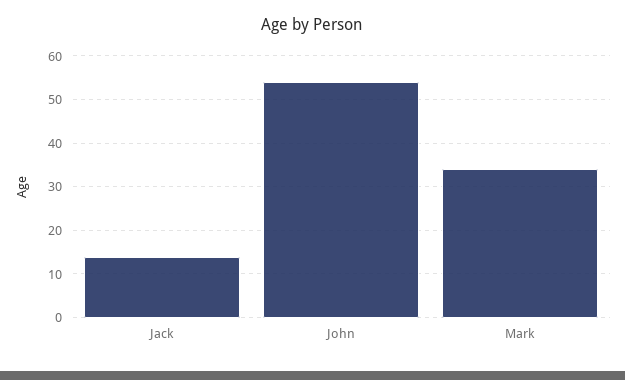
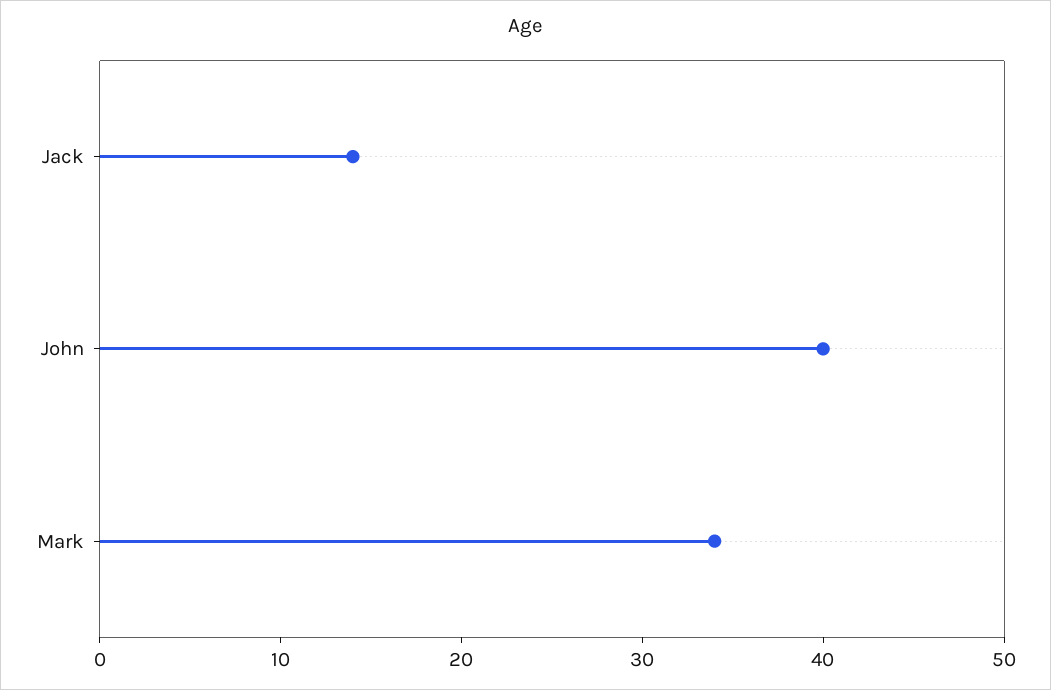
  {
    "Jack": 14,
-   "John": 55,
+   "John": 40,
    "Mark": 34
  }

